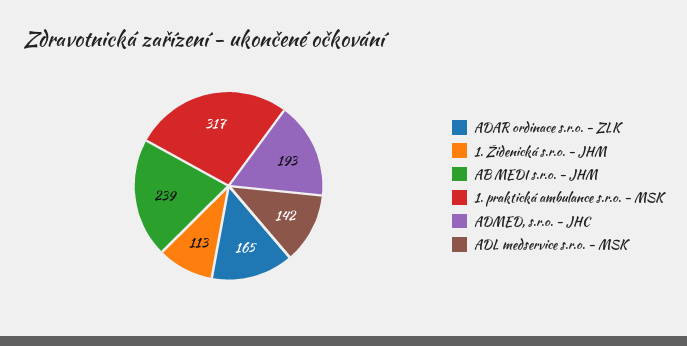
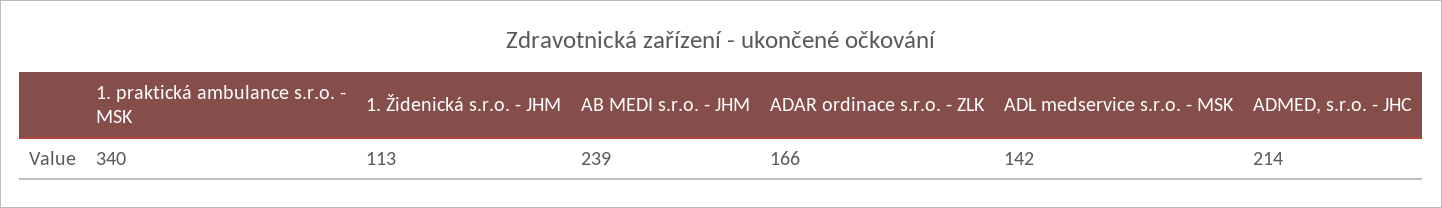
  {
-   "ADAR ordinace s.r.o. - ZLK": 165,
+   "ADAR ordinace s.r.o. - ZLK": 166,
    "1. Židenická s.r.o. - JHM": 113,
    "AB MEDI s.r.o. - JHM": 239,
-   "1. praktická ambulance s.r.o. - MSK": 317,
+   "1. praktická ambulance s.r.o. - MSK": 340,
-   "ADMED, s.r.o. - JHC": 193,
+   "ADMED, s.r.o. - JHC": 214,
    "ADL medservice s.r.o. - MSK": 142
  }

